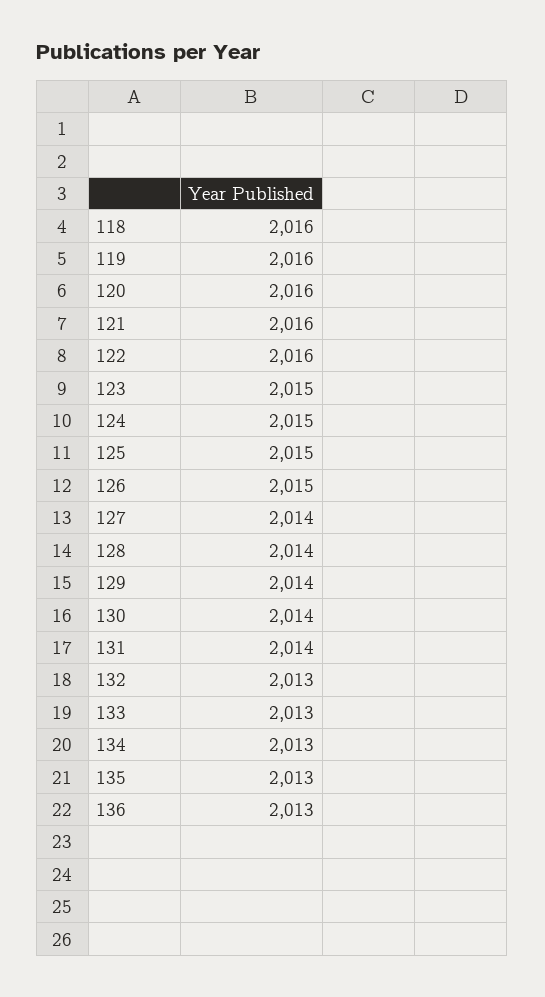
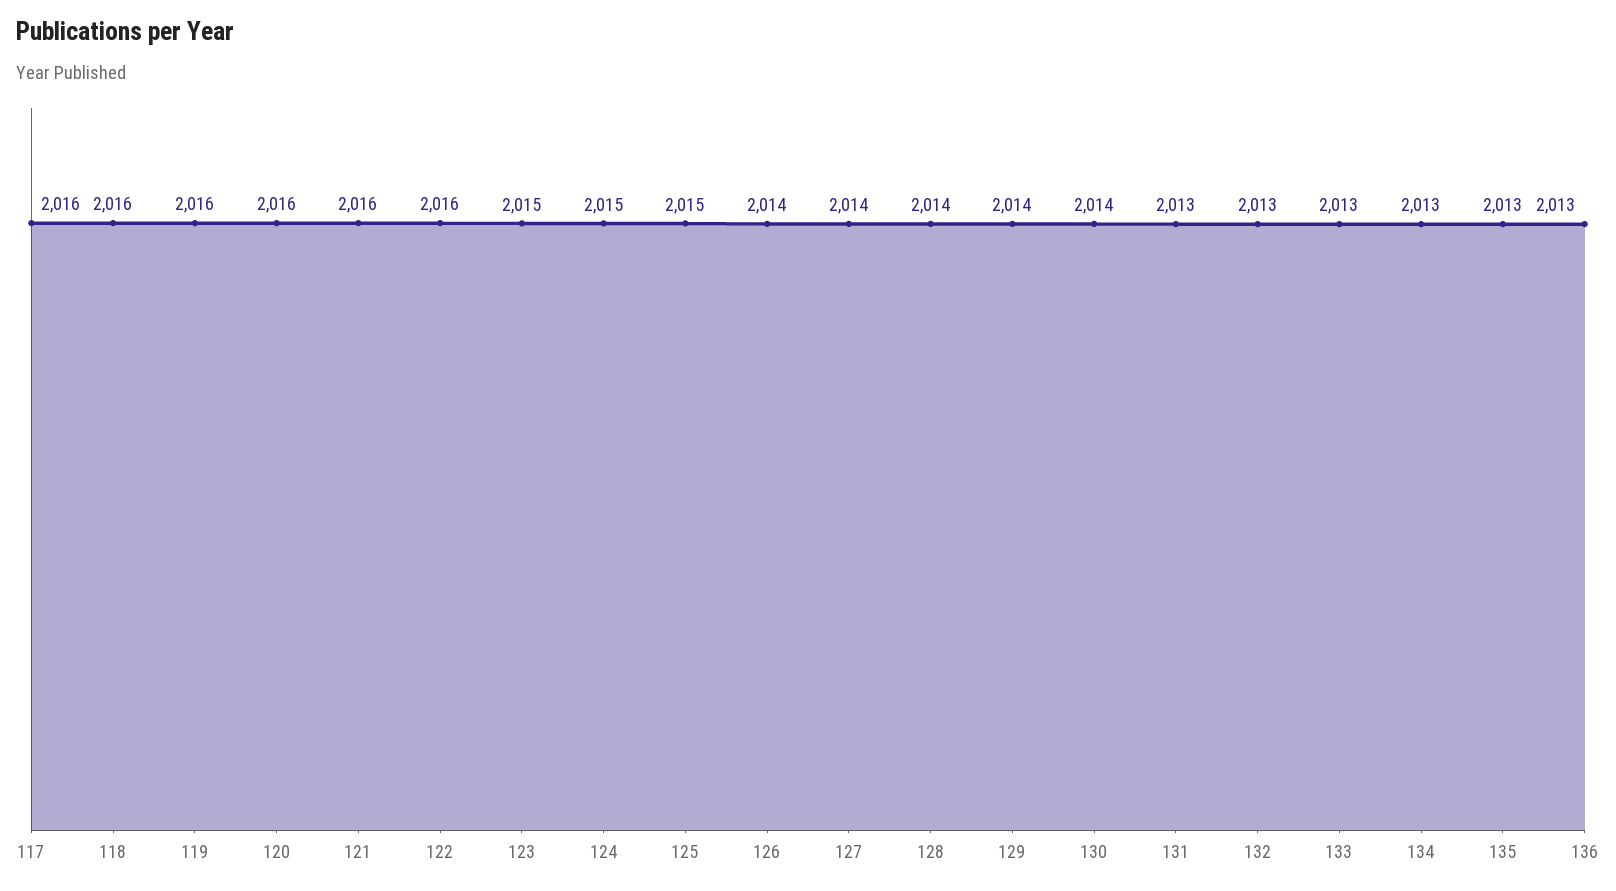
  {
    "118": 2016,
    "119": 2016,
    "120": 2016,
    "121": 2016,
    "122": 2016,
    "123": 2015,
    "124": 2015,
    "125": 2015,
-   "126": 2015,
+   "126": 2014,
    "127": 2014,
    "128": 2014,
    "129": 2014,
    "130": 2014,
-   "131": 2014,
+   "131": 2013,
    "132": 2013,
    "133": 2013,
    "134": 2013,
    "135": 2013,
-   "136": 2013
+   "136": 2013,
+   "117": 2016
  }

